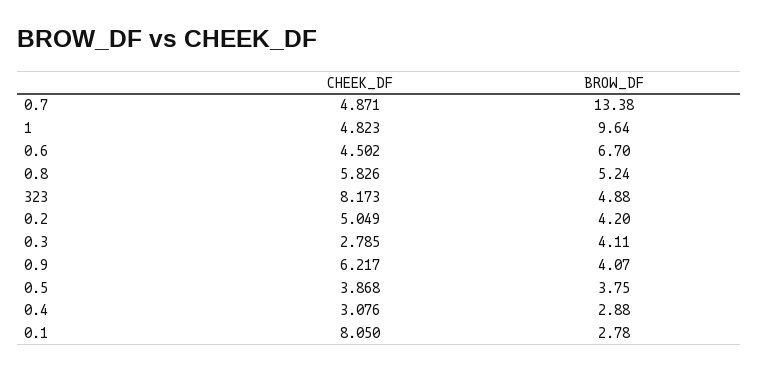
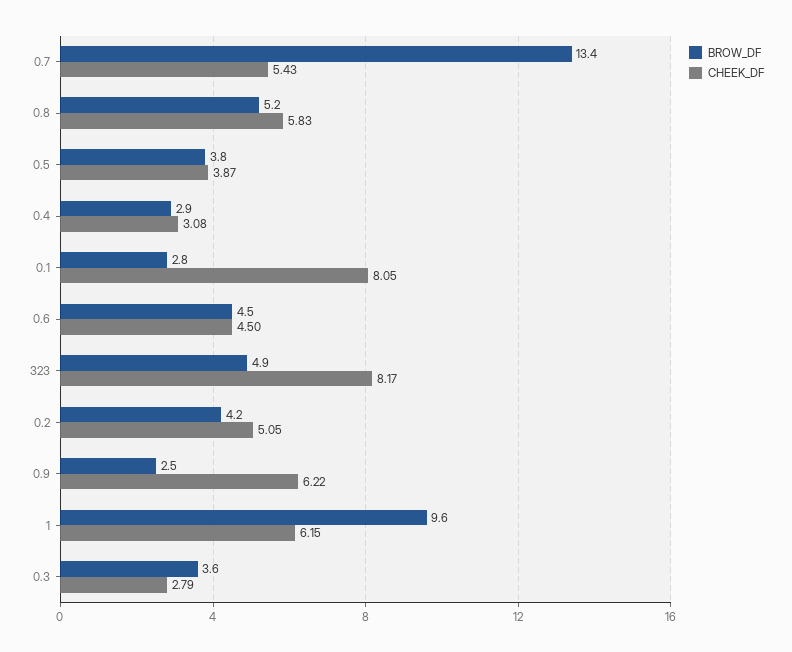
  {
    "CHEEK_DF": {
-     "0.7": 4.871,
+     "0.7": 5.43,
-     "1": 4.823,
+     "1": 6.15,
      "0.6": 4.502,
      "0.8": 5.826,
      "323": 8.173,
      "0.2": 5.049,
      "0.3": 2.785,
      "0.9": 6.217,
      "0.5": 3.868,
      "0.4": 3.076,
      "0.1": 8.05
    },
    "BROW_DF": {
      "0.7": 13.38,
      "1": 9.64,
-     "0.6": 6.7,
+     "0.6": 4.5,
      "0.8": 5.24,
      "323": 4.88,
      "0.2": 4.2,
-     "0.3": 4.11,
+     "0.3": 3.6,
-     "0.9": 4.07,
+     "0.9": 2.5,
      "0.5": 3.75,
      "0.4": 2.88,
      "0.1": 2.78
    }
  }

